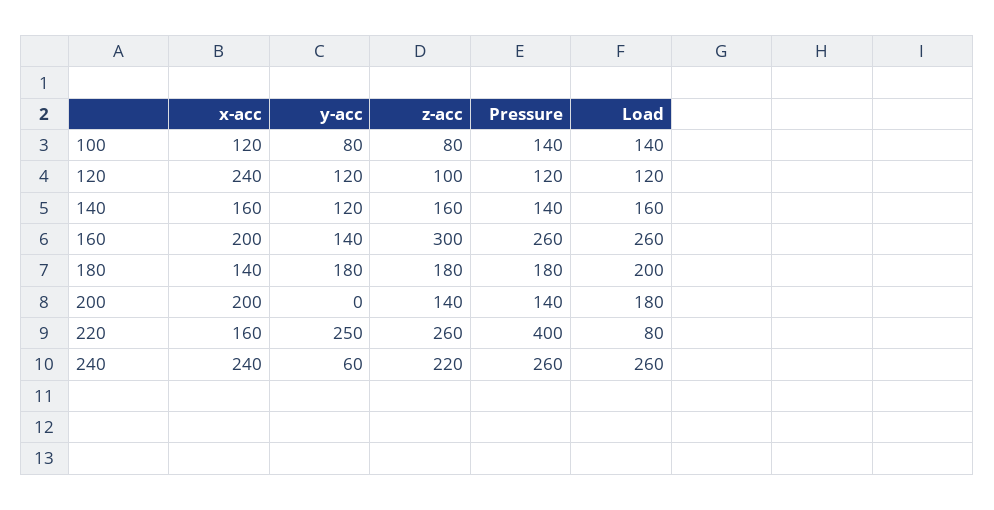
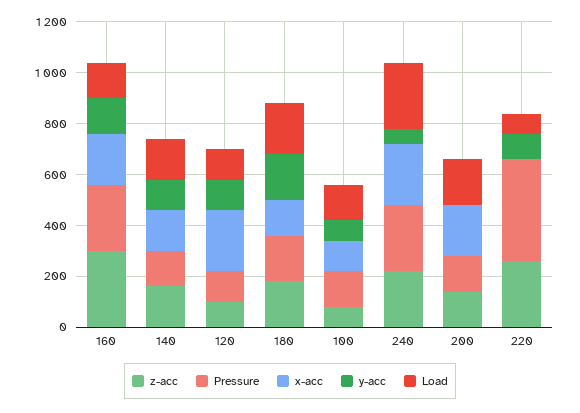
  {
    "x-acc": {
      "100": 120,
      "120": 240,
      "140": 160,
      "160": 200,
      "180": 140,
      "200": 200,
-     "220": 160,
+     "220": 0,
      "240": 240
    },
    "y-acc": {
      "100": 80,
      "120": 120,
      "140": 120,
      "160": 140,
      "180": 180,
      "200": 0,
-     "220": 250,
+     "220": 100,
      "240": 60
    },
    "z-acc": {
      "100": 80,
      "120": 100,
      "140": 160,
      "160": 300,
      "180": 180,
      "200": 140,
      "220": 260,
      "240": 220
    },
    "Pressure": {
      "100": 140,
      "120": 120,
      "140": 140,
      "160": 260,
      "180": 180,
      "200": 140,
      "220": 400,
      "240": 260
    },
    "Load": {
      "100": 140,
      "120": 120,
      "140": 160,
-     "160": 260,
+     "160": 150,
      "180": 200,
      "200": 180,
      "220": 80,
      "240": 260
    }
  }

